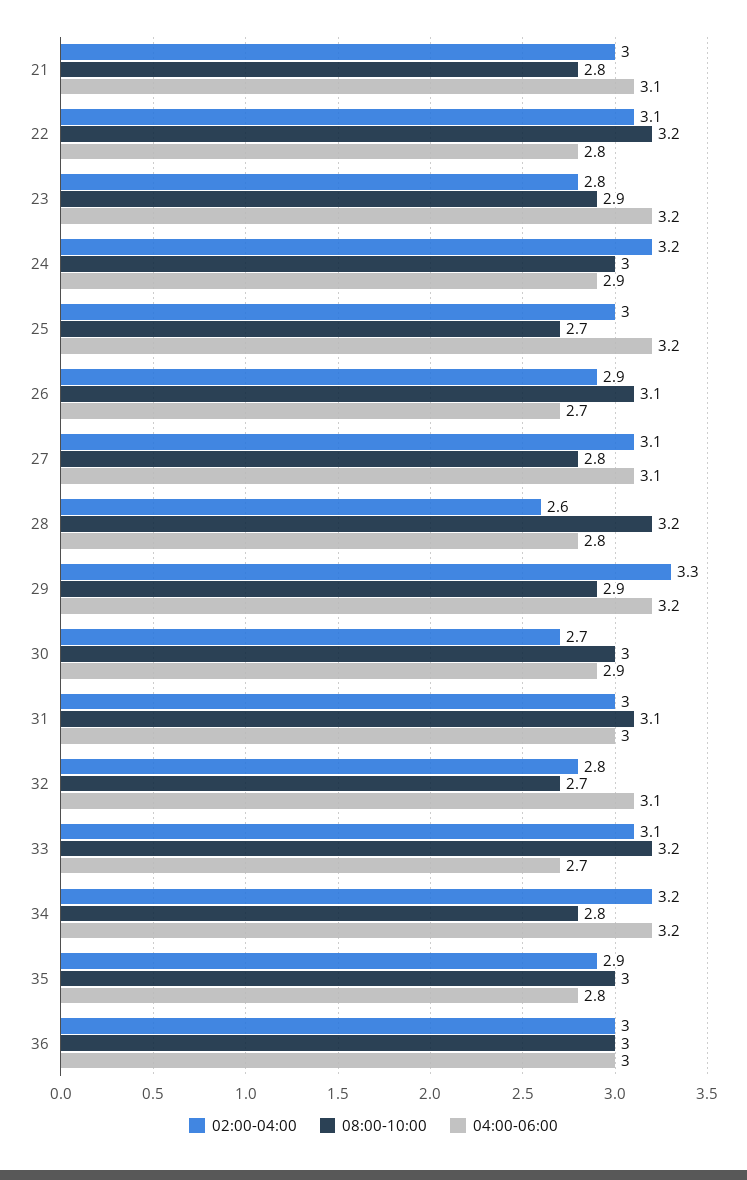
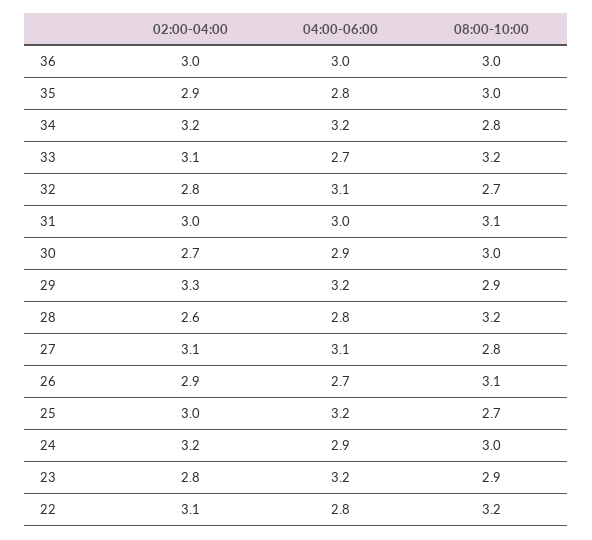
  {
    "02:00-04:00": {
-     "21": 3,
      "22": 3.1,
      "23": 2.8,
      "24": 3.2,
      "25": 3,
      "26": 2.9,
      "27": 3.1,
      "28": 2.6,
      "29": 3.3,
      "30": 2.7,
      "31": 3,
      "32": 2.8,
      "33": 3.1,
      "34": 3.2,
      "35": 2.9,
      "36": 3
    },
    "08:00-10:00": {
-     "21": 2.8,
      "22": 3.2,
      "23": 2.9,
      "24": 3,
      "25": 2.7,
      "26": 3.1,
      "27": 2.8,
      "28": 3.2,
      "29": 2.9,
      "30": 3,
      "31": 3.1,
      "32": 2.7,
      "33": 3.2,
      "34": 2.8,
      "35": 3,
      "36": 3
    },
    "04:00-06:00": {
-     "21": 3.1,
      "22": 2.8,
      "23": 3.2,
      "24": 2.9,
      "25": 3.2,
      "26": 2.7,
      "27": 3.1,
      "28": 2.8,
      "29": 3.2,
      "30": 2.9,
      "31": 3,
      "32": 3.1,
      "33": 2.7,
      "34": 3.2,
      "35": 2.8,
      "36": 3
    }
  }

